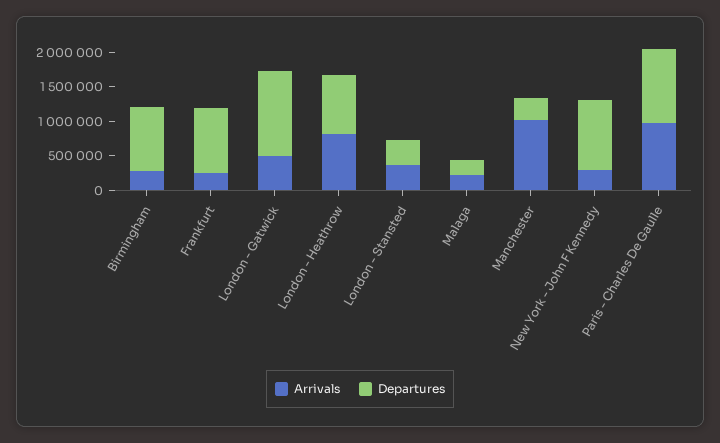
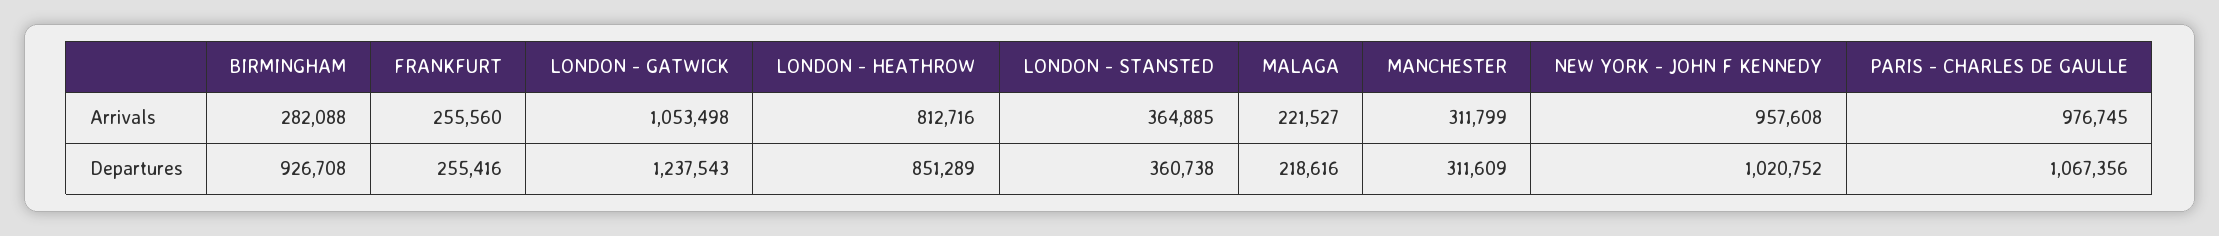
  {
    "Arrivals": {
      "Birmingham": 282088,
      "Frankfurt": 255560,
-     "London - Gatwick": 500000,
+     "London - Gatwick": 1053498,
      "London - Heathrow": 812716,
      "London - Stansted": 364885,
      "Malaga": 221527,
-     "Manchester": 1000000,
+     "Manchester": 311799,
-     "New York - John F Kennedy": 250000,
+     "New York - John F Kennedy": 957608,
      "Paris - Charles De Gaulle": 976745
    },
    "Departures": {
      "Birmingham": 926708,
-     "Frankfurt": 1000000,
+     "Frankfurt": 255416,
      "London - Gatwick": 1237543,
      "London - Heathrow": 851289,
      "London - Stansted": 360738,
      "Malaga": 218616,
      "Manchester": 311609,
      "New York - John F Kennedy": 1020752,
      "Paris - Charles De Gaulle": 1067356
    }
  }

